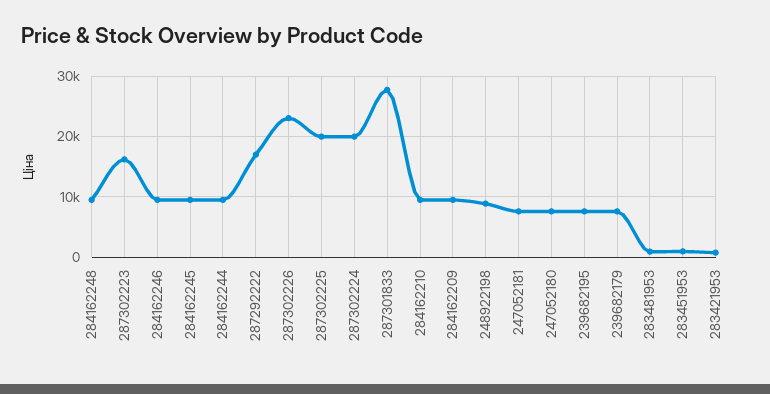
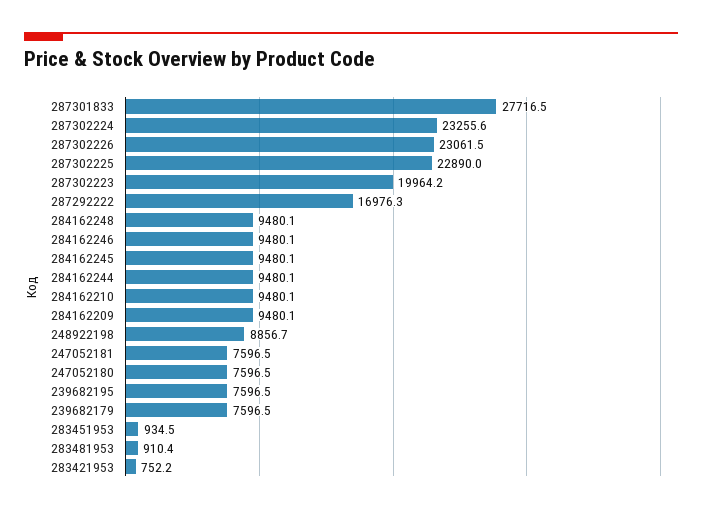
  {
    "284162248": 9480.1,
-   "287302223": 16000,
+   "287302223": 19964.2,
    "284162246": 9480.1,
    "284162245": 9480.1,
    "284162244": 9480.1,
    "287292222": 16976.3,
    "287302226": 23061.5,
-   "287302225": 20000,
+   "287302225": 22890,
-   "287302224": 20000,
+   "287302224": 23255.6,
    "287301833": 27716.5,
    "284162210": 9480.1,
    "284162209": 9480.1,
    "248922198": 8856.7,
    "247052181": 7596.5,
    "247052180": 7596.5,
    "239682195": 7596.5,
    "239682179": 7596.5,
    "283481953": 910.4,
    "283451953": 934.5,
    "283421953": 752.2
  }

